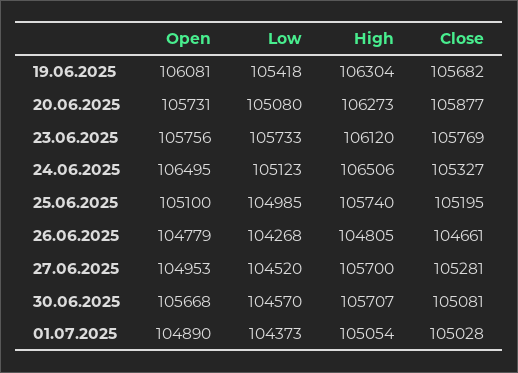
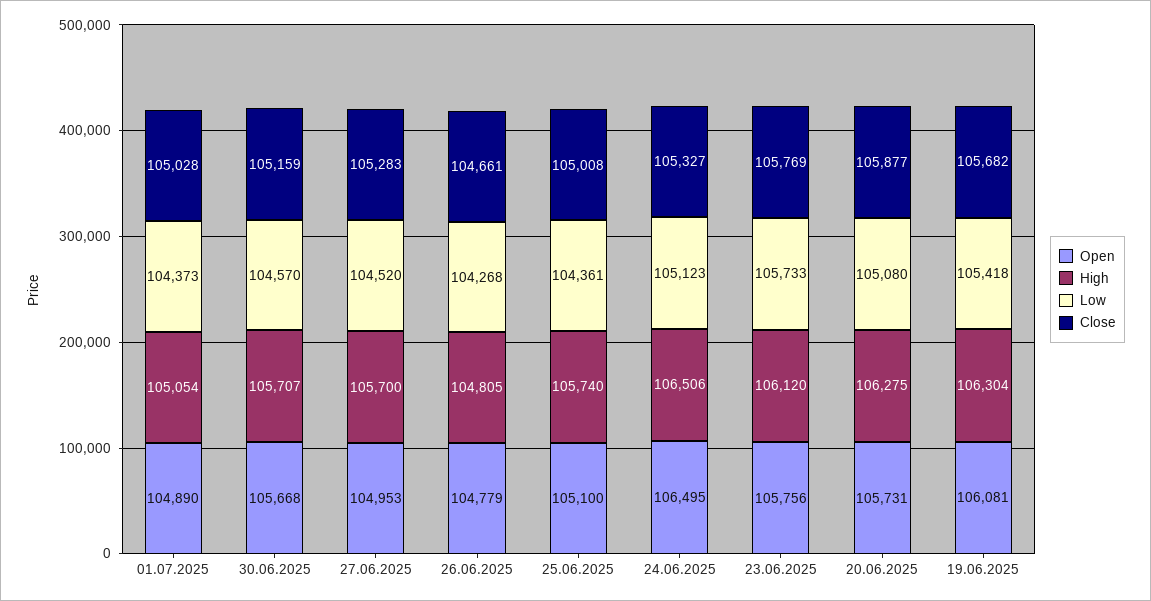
  {
    "Open": {
      "19.06.2025": 106081,
      "20.06.2025": 105731,
      "23.06.2025": 105756,
      "24.06.2025": 106495,
      "25.06.2025": 105100,
      "26.06.2025": 104779,
      "27.06.2025": 104953,
      "30.06.2025": 105668,
      "01.07.2025": 104890
    },
    "Low": {
      "19.06.2025": 105418,
      "20.06.2025": 105080,
      "23.06.2025": 105733,
      "24.06.2025": 105123,
-     "25.06.2025": 104985,
+     "25.06.2025": 104361,
      "26.06.2025": 104268,
      "27.06.2025": 104520,
      "30.06.2025": 104570,
      "01.07.2025": 104373
    },
    "High": {
      "19.06.2025": 106304,
-     "20.06.2025": 106273,
+     "20.06.2025": 106275,
      "23.06.2025": 106120,
      "24.06.2025": 106506,
      "25.06.2025": 105740,
      "26.06.2025": 104805,
      "27.06.2025": 105700,
      "30.06.2025": 105707,
      "01.07.2025": 105054
    },
    "Close": {
      "19.06.2025": 105682,
      "20.06.2025": 105877,
      "23.06.2025": 105769,
      "24.06.2025": 105327,
-     "25.06.2025": 105195,
+     "25.06.2025": 105008,
      "26.06.2025": 104661,
-     "27.06.2025": 105281,
+     "27.06.2025": 105283,
-     "30.06.2025": 105081,
+     "30.06.2025": 105159,
      "01.07.2025": 105028
    }
  }

